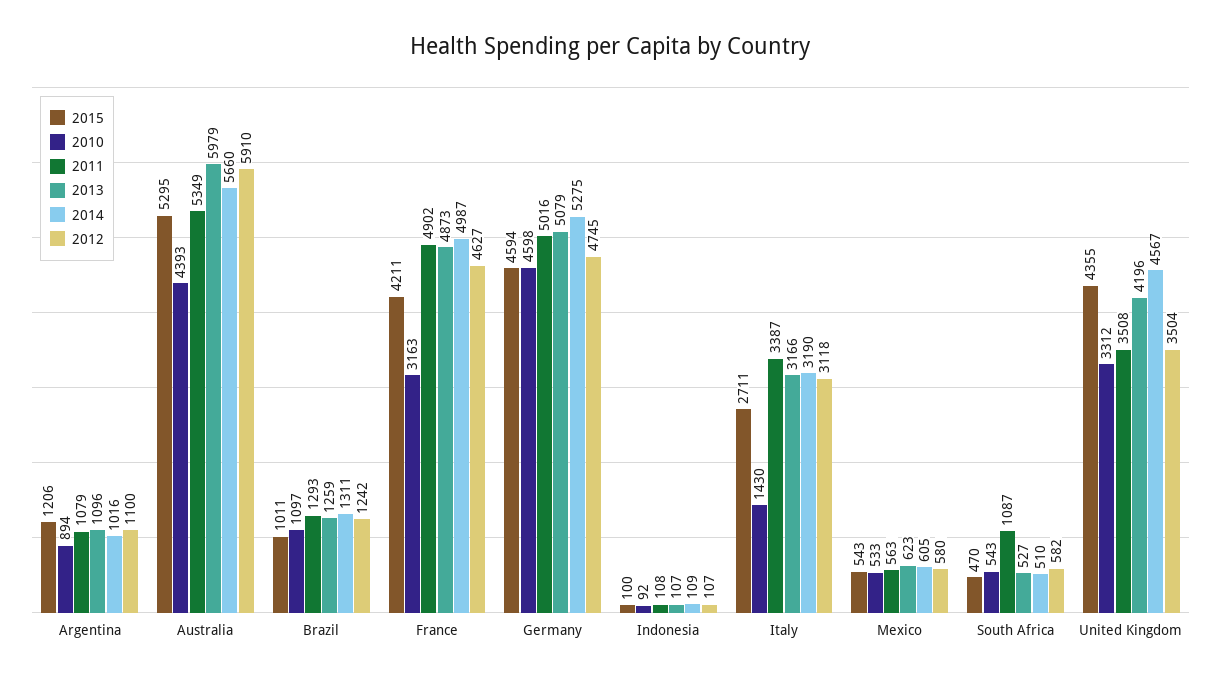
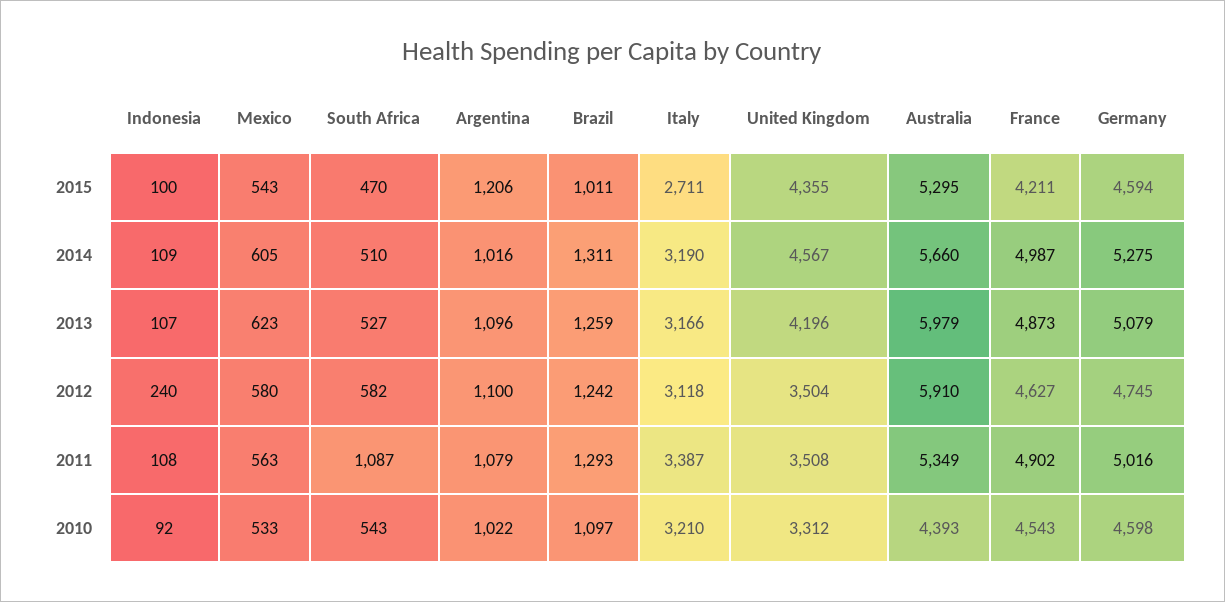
  {
    "2015": {
      "Argentina": 1206,
      "Australia": 5295,
      "Brazil": 1011,
      "France": 4211,
      "Germany": 4594,
      "Indonesia": 100,
      "Italy": 2711,
      "Mexico": 543,
      "South Africa": 470,
      "United Kingdom": 4355
    },
    "2010": {
-     "Argentina": 894,
+     "Argentina": 1022,
      "Australia": 4393,
      "Brazil": 1097,
-     "France": 3163,
+     "France": 4543,
      "Germany": 4598,
      "Indonesia": 92,
-     "Italy": 1430,
+     "Italy": 3210,
      "Mexico": 533,
      "South Africa": 543,
      "United Kingdom": 3312
    },
    "2011": {
      "Argentina": 1079,
      "Australia": 5349,
      "Brazil": 1293,
      "France": 4902,
      "Germany": 5016,
      "Indonesia": 108,
      "Italy": 3387,
      "Mexico": 563,
      "South Africa": 1087,
      "United Kingdom": 3508
    },
    "2013": {
      "Argentina": 1096,
      "Australia": 5979,
      "Brazil": 1259,
      "France": 4873,
      "Germany": 5079,
      "Indonesia": 107,
      "Italy": 3166,
      "Mexico": 623,
      "South Africa": 527,
      "United Kingdom": 4196
    },
    "2014": {
      "Argentina": 1016,
      "Australia": 5660,
      "Brazil": 1311,
      "France": 4987,
      "Germany": 5275,
      "Indonesia": 109,
      "Italy": 3190,
      "Mexico": 605,
      "South Africa": 510,
      "United Kingdom": 4567
    },
    "2012": {
      "Argentina": 1100,
      "Australia": 5910,
      "Brazil": 1242,
      "France": 4627,
      "Germany": 4745,
-     "Indonesia": 107,
+     "Indonesia": 240,
      "Italy": 3118,
      "Mexico": 580,
      "South Africa": 582,
      "United Kingdom": 3504
    }
  }

